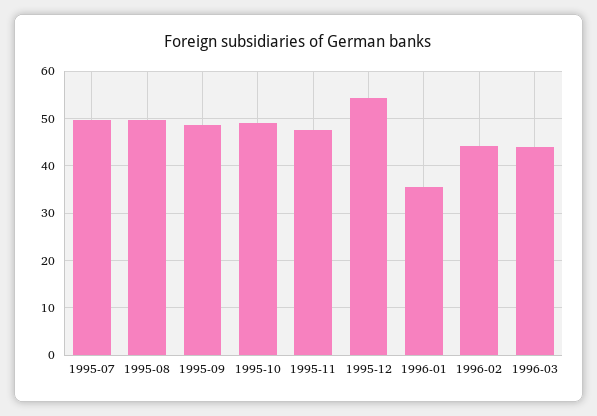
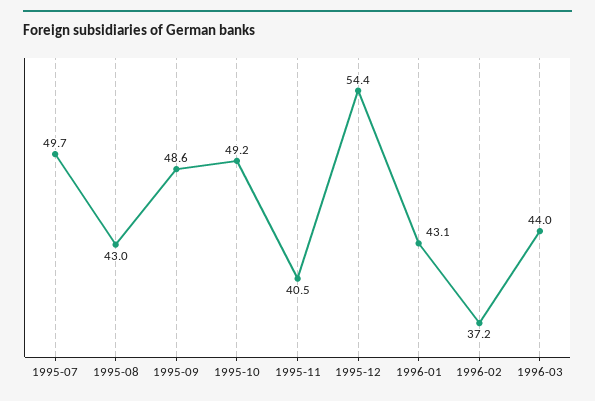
  {
    "1995-07": 49.7,
-   "1995-08": 50,
+   "1995-08": 43,
    "1995-09": 48.6,
    "1995-10": 49.2,
-   "1995-11": 48,
+   "1995-11": 40.5,
    "1995-12": 54.4,
-   "1996-01": 36,
+   "1996-01": 43.1,
-   "1996-02": 44,
+   "1996-02": 37.2,
    "1996-03": 44
  }

